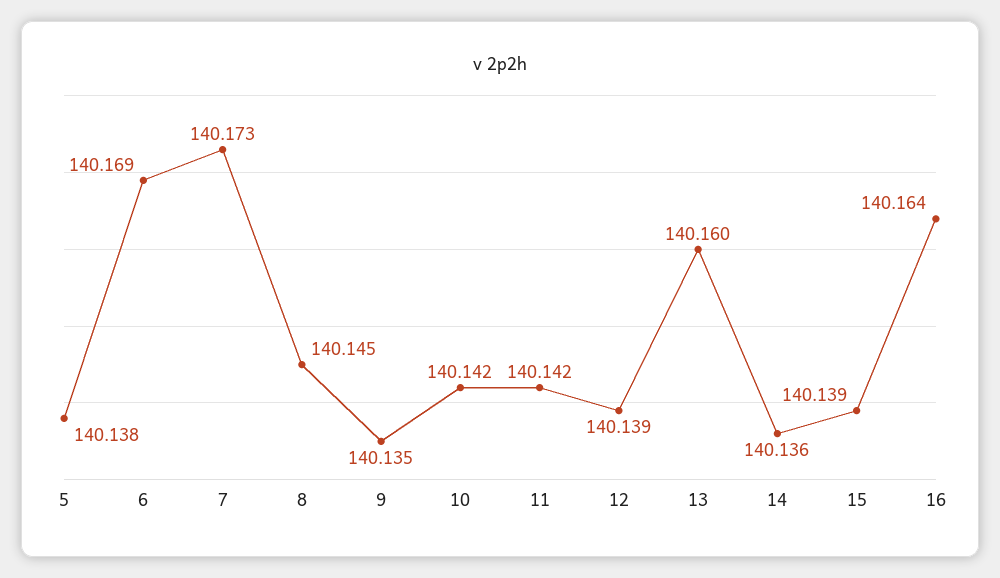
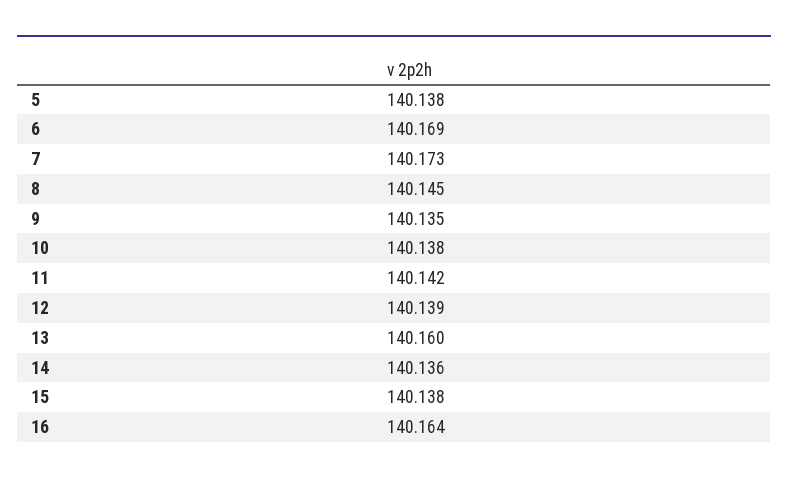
  {
    "5": 140.138,
    "6": 140.169,
    "7": 140.173,
    "8": 140.145,
    "9": 140.135,
-   "10": 140.142,
+   "10": 140.138,
    "11": 140.142,
    "12": 140.139,
    "13": 140.16,
    "14": 140.136,
-   "15": 140.139,
+   "15": 140.138,
    "16": 140.164
  }

